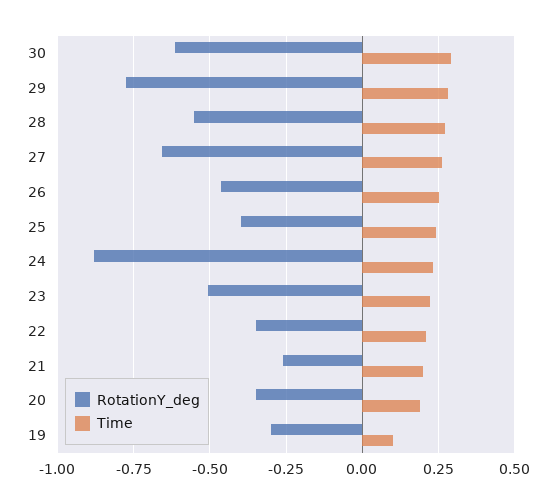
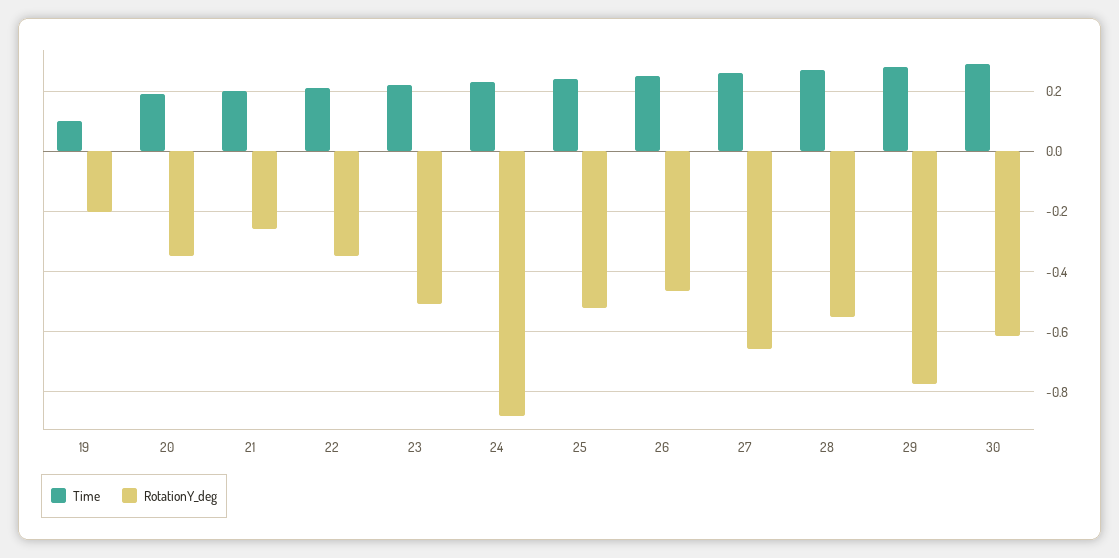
  {
    "RotationY_deg": {
      "30": -0.62,
      "29": -0.78,
      "28": -0.56,
      "27": -0.66,
      "26": -0.46,
-     "25": -0.4,
+     "25": -0.52,
      "24": -0.88,
      "23": -0.5,
      "22": -0.34,
      "21": -0.26,
      "20": -0.34,
-     "19": -0.3
+     "19": -0.2
    },
    "Time": {
      "30": 0.3,
      "29": 0.28,
      "28": 0.28,
      "27": 0.26,
      "26": 0.26,
      "25": 0.24,
      "24": 0.24,
      "23": 0.22,
      "22": 0.22,
      "21": 0.2,
      "20": 0.2,
      "19": 0.1
    }
  }

